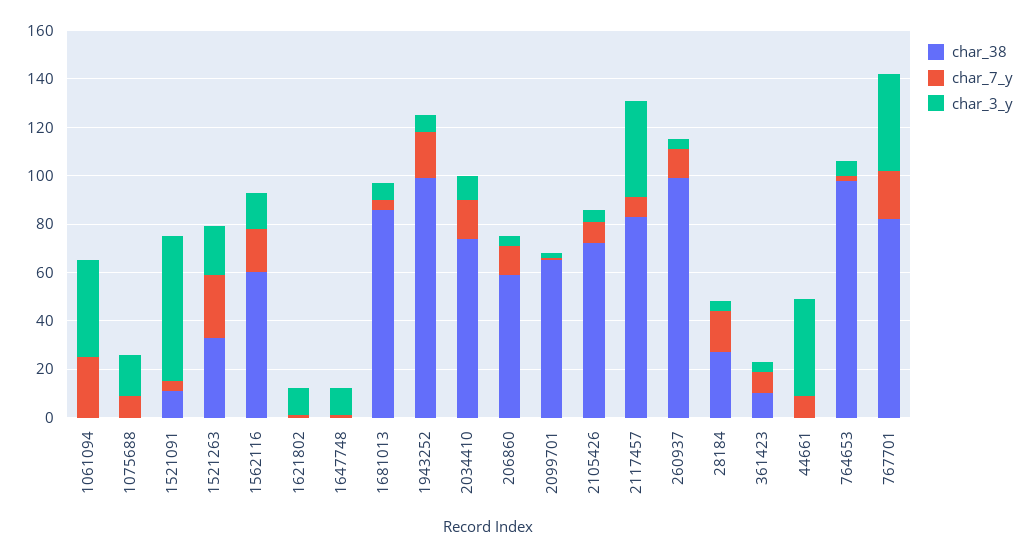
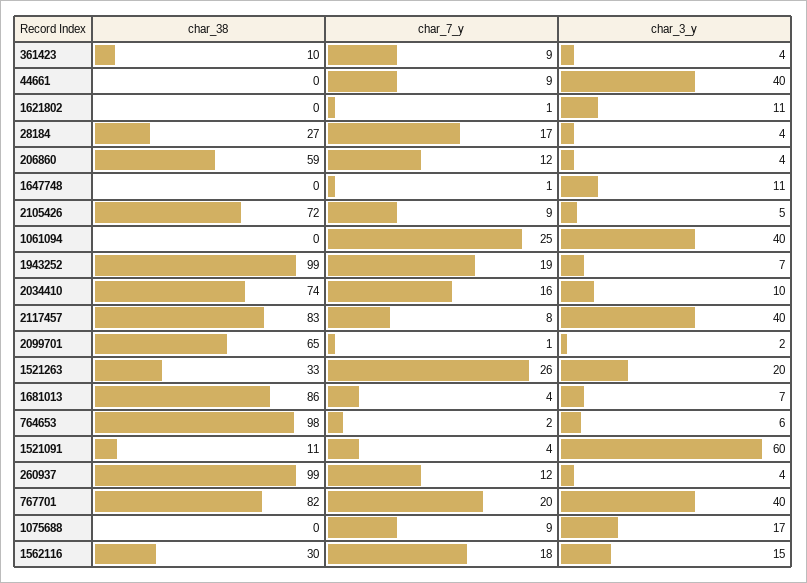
  {
    "char_38": {
      "1061094": 0,
      "1075688": 0,
      "1521091": 11,
      "1521263": 33,
-     "1562116": 60,
+     "1562116": 30,
      "1621802": 0,
      "1647748": 0,
      "1681013": 86,
      "1943252": 99,
      "2034410": 74,
      "206860": 59,
      "2099701": 65,
      "2105426": 72,
      "2117457": 83,
      "260937": 99,
      "28184": 27,
      "361423": 10,
      "44661": 0,
      "764653": 98,
      "767701": 82
    },
    "char_7_y": {
      "1061094": 25,
      "1075688": 9,
      "1521091": 4,
      "1521263": 26,
      "1562116": 18,
      "1621802": 1,
      "1647748": 1,
      "1681013": 4,
      "1943252": 19,
      "2034410": 16,
      "206860": 12,
      "2099701": 1,
      "2105426": 9,
      "2117457": 8,
      "260937": 12,
      "28184": 17,
      "361423": 9,
      "44661": 9,
      "764653": 2,
      "767701": 20
    },
    "char_3_y": {
      "1061094": 40,
      "1075688": 17,
      "1521091": 60,
      "1521263": 20,
      "1562116": 15,
      "1621802": 11,
      "1647748": 11,
      "1681013": 7,
      "1943252": 7,
      "2034410": 10,
      "206860": 4,
      "2099701": 2,
      "2105426": 5,
      "2117457": 40,
      "260937": 4,
      "28184": 4,
      "361423": 4,
      "44661": 40,
      "764653": 6,
      "767701": 40
    }
  }

